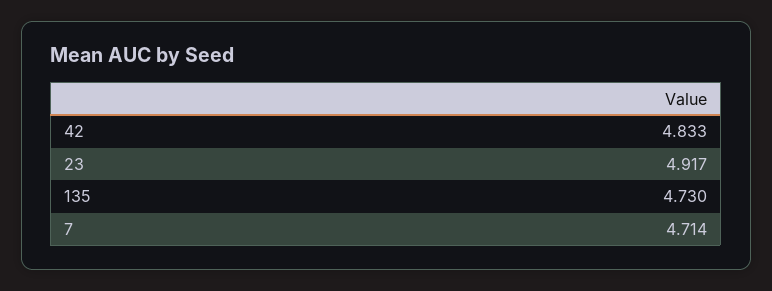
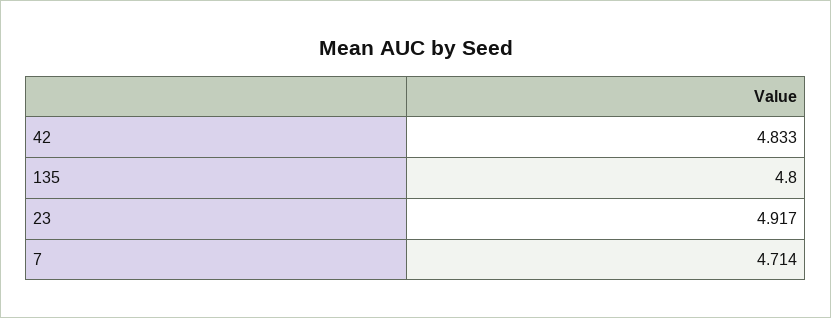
  {
    "42": 4.833,
    "23": 4.917,
-   "135": 4.73,
+   "135": 4.8,
    "7": 4.714
  }

